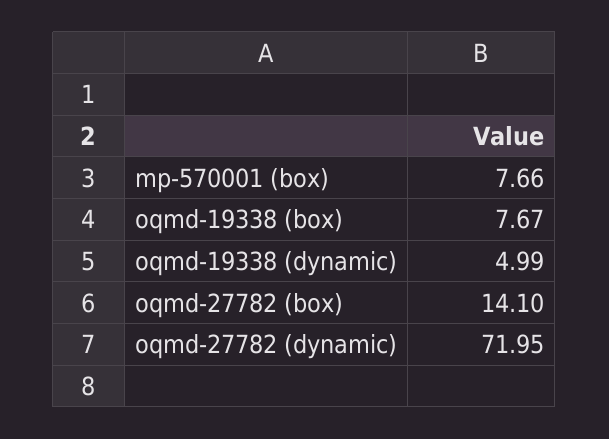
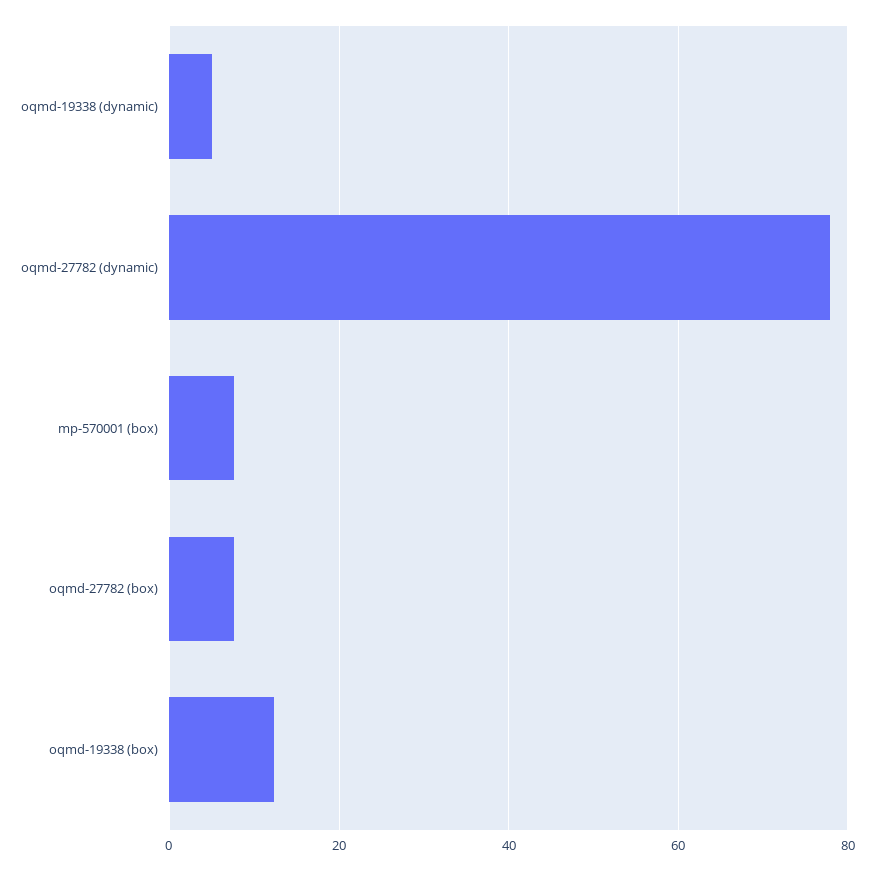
  {
    "mp-570001 (box)": 7.66,
-   "oqmd-19338 (box)": 7.67,
+   "oqmd-19338 (box)": 12,
    "oqmd-19338 (dynamic)": 4.99,
-   "oqmd-27782 (box)": 14.1,
+   "oqmd-27782 (box)": 8,
-   "oqmd-27782 (dynamic)": 71.95
+   "oqmd-27782 (dynamic)": 78
  }

